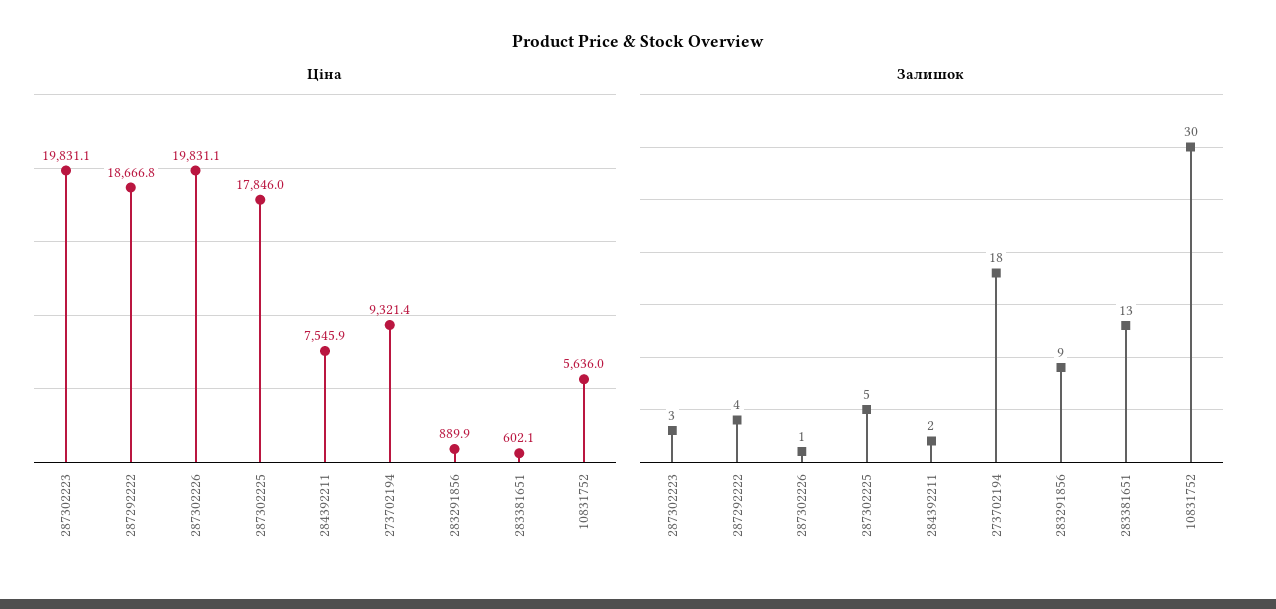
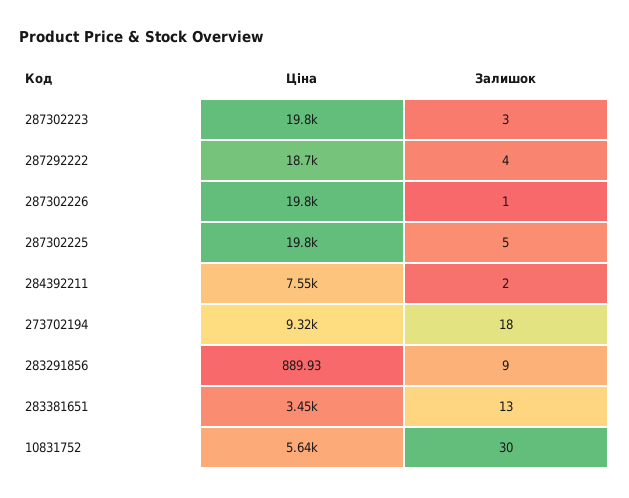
  {
    "Ціна": {
      "287302223": 19831.1,
      "287292222": 18666.8,
      "287302226": 19831.1,
-     "287302225": 17846,
+     "287302225": 19800,
      "284392211": 7545.9,
      "273702194": 9321.4,
      "283291856": 889.93,
-     "283381651": 602.1,
+     "283381651": 3450,
      "10831752": 5636
    },
    "Залишок": {
      "287302223": 3,
      "287292222": 4,
      "287302226": 1,
      "287302225": 5,
      "284392211": 2,
      "273702194": 18,
      "283291856": 9,
      "283381651": 13,
      "10831752": 30
    }
  }

